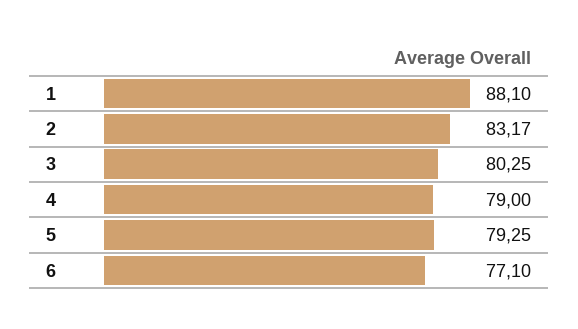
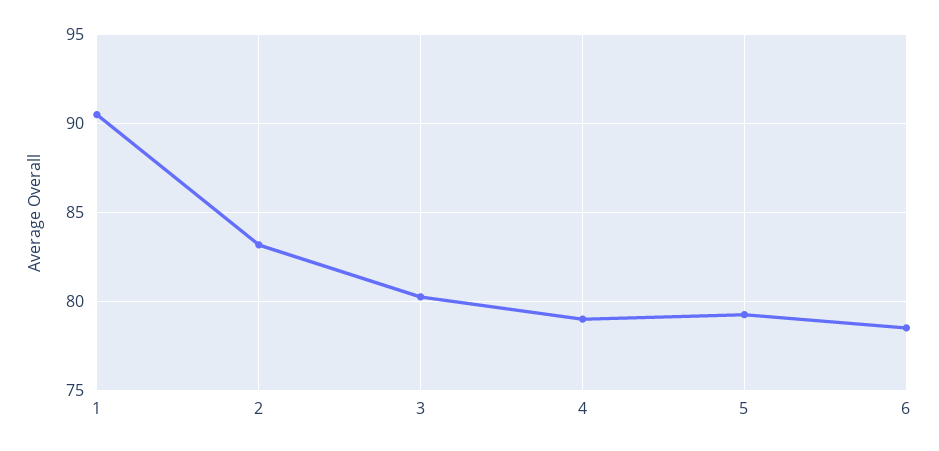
  {
-   "1": 88.1,
+   "1": 90.5,
    "2": 83.17,
    "3": 80.25,
    "4": 79,
    "5": 79.25,
-   "6": 77.1
+   "6": 78.5
  }

